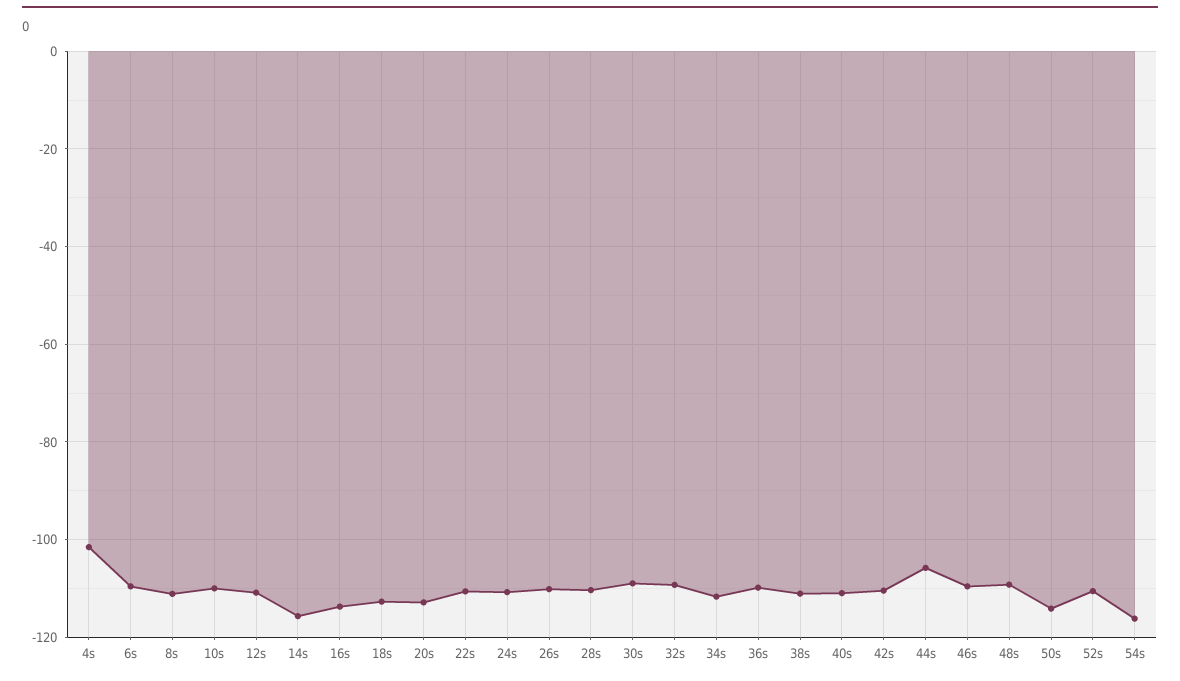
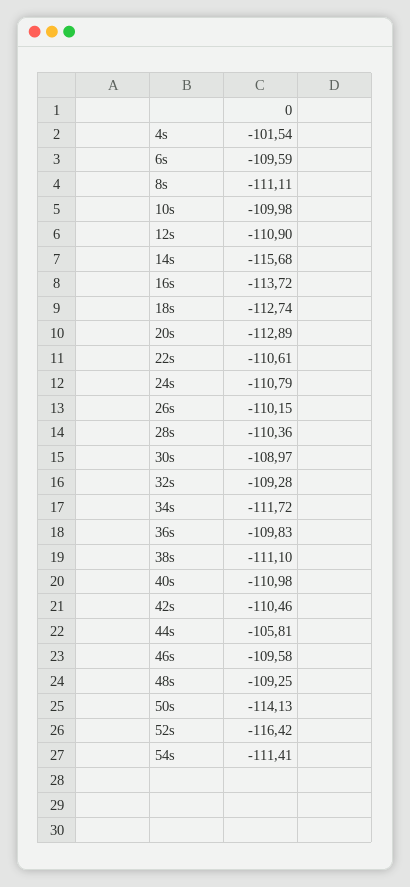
  {
    "4s": -101.54,
    "6s": -109.59,
    "8s": -111.11,
    "10s": -109.98,
    "12s": -110.9,
    "14s": -115.68,
    "16s": -113.72,
    "18s": -112.74,
    "20s": -112.89,
    "22s": -110.61,
    "24s": -110.79,
    "26s": -110.15,
    "28s": -110.36,
    "30s": -108.97,
    "32s": -109.28,
    "34s": -111.72,
    "36s": -109.83,
    "38s": -111.1,
    "40s": -110.98,
    "42s": -110.46,
    "44s": -105.81,
    "46s": -109.58,
    "48s": -109.25,
    "50s": -114.13,
-   "52s": -110,
+   "52s": -116.42,
-   "54s": -116
+   "54s": -111.41
  }

